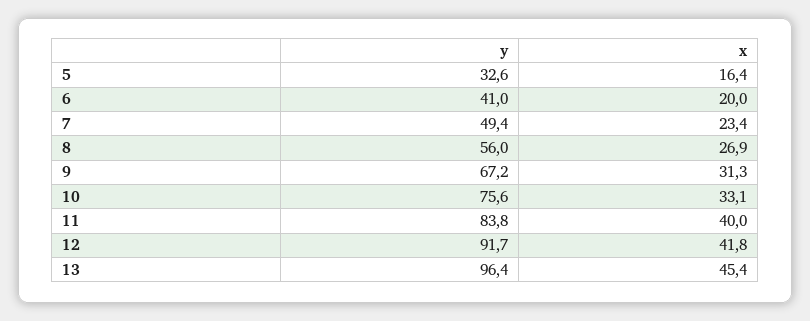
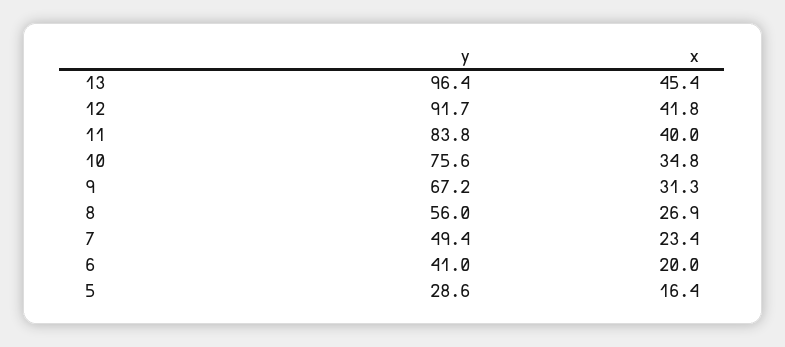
  {
    "y": {
-     "5": 32.6,
+     "5": 28.6,
      "6": 41,
      "7": 49.4,
      "8": 56,
      "9": 67.2,
      "10": 75.6,
      "11": 83.8,
      "12": 91.7,
      "13": 96.4
    },
    "x": {
      "5": 16.4,
      "6": 20,
      "7": 23.4,
      "8": 26.9,
      "9": 31.3,
-     "10": 33.1,
+     "10": 34.8,
      "11": 40,
      "12": 41.8,
      "13": 45.4
    }
  }

